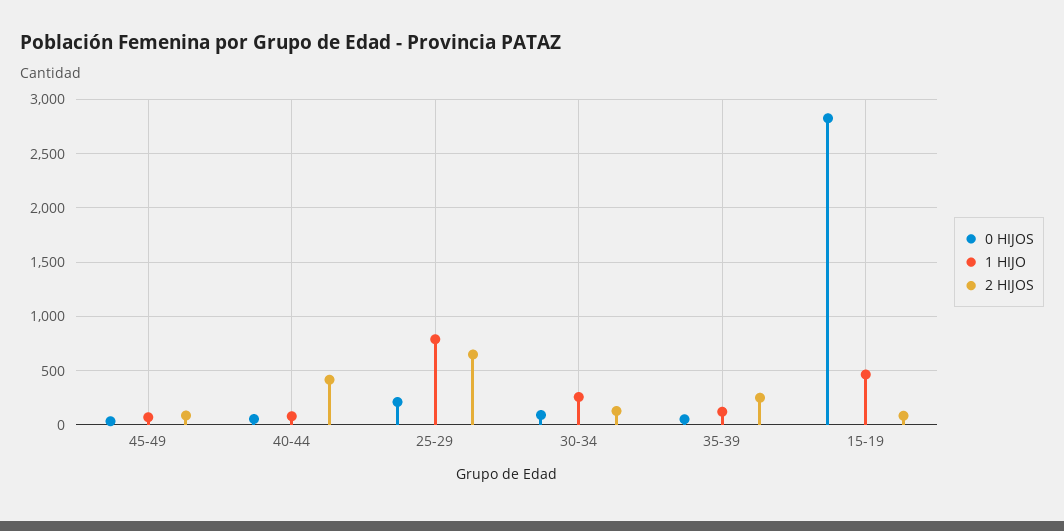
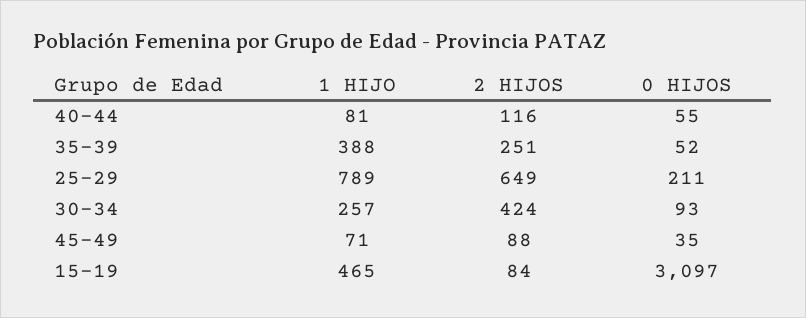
  {
    "0 HIJOS": {
      "45-49": 35,
      "40-44": 55,
      "25-29": 211,
      "30-34": 93,
      "35-39": 52,
-     "15-19": 2800
+     "15-19": 3097
    },
    "1 HIJO": {
      "45-49": 71,
      "40-44": 81,
      "25-29": 789,
      "30-34": 257,
-     "35-39": 100,
+     "35-39": 388,
      "15-19": 465
    },
    "2 HIJOS": {
      "45-49": 88,
-     "40-44": 400,
+     "40-44": 116,
      "25-29": 649,
-     "30-34": 100,
+     "30-34": 424,
      "35-39": 251,
      "15-19": 84
    }
  }

